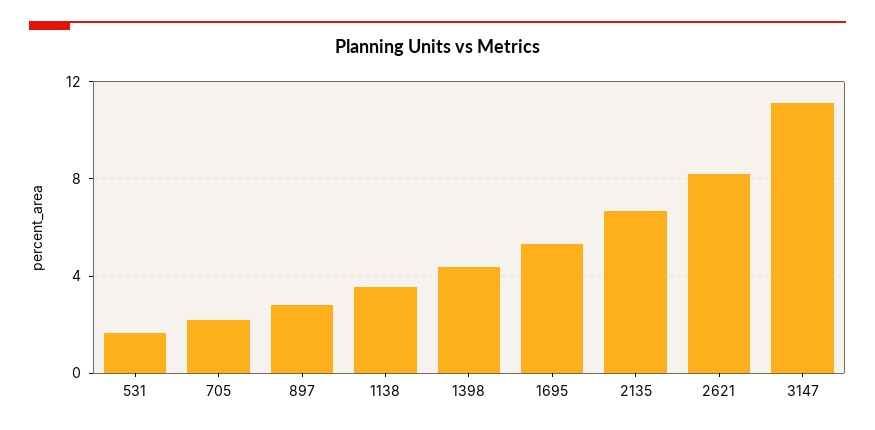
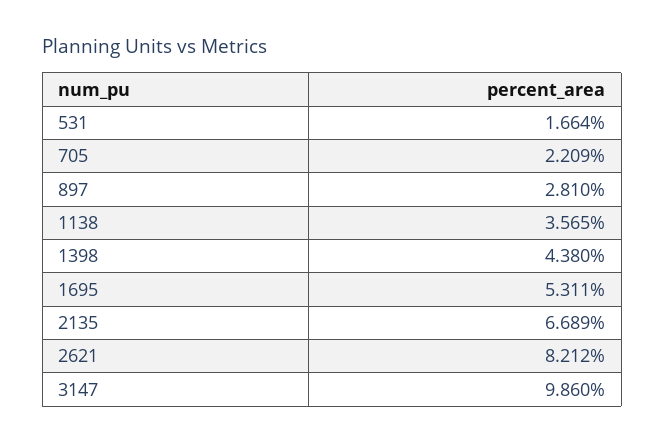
  {
    "531": 1.664,
    "705": 2.209,
    "897": 2.81,
    "1138": 3.565,
    "1398": 4.38,
    "1695": 5.311,
    "2135": 6.689,
    "2621": 8.212,
-   "3147": 11
+   "3147": 9.86
  }

